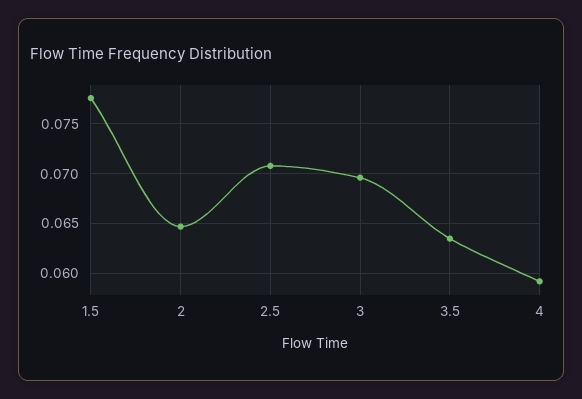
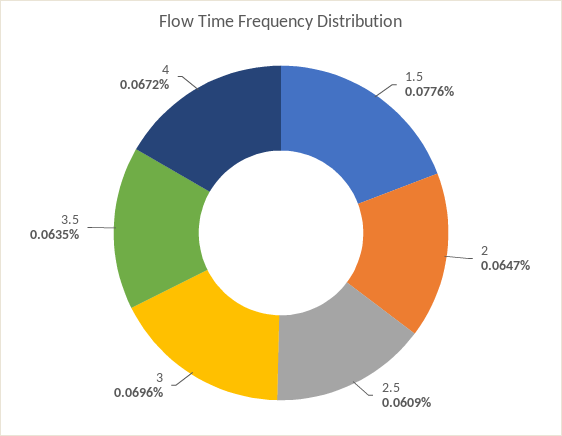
  {
    "1.5": 0.0776,
    "2": 0.0647,
-   "2.5": 0.071,
+   "2.5": 0.0609,
    "3": 0.0696,
    "3.5": 0.0635,
-   "4": 0.059
+   "4": 0.0672
  }

